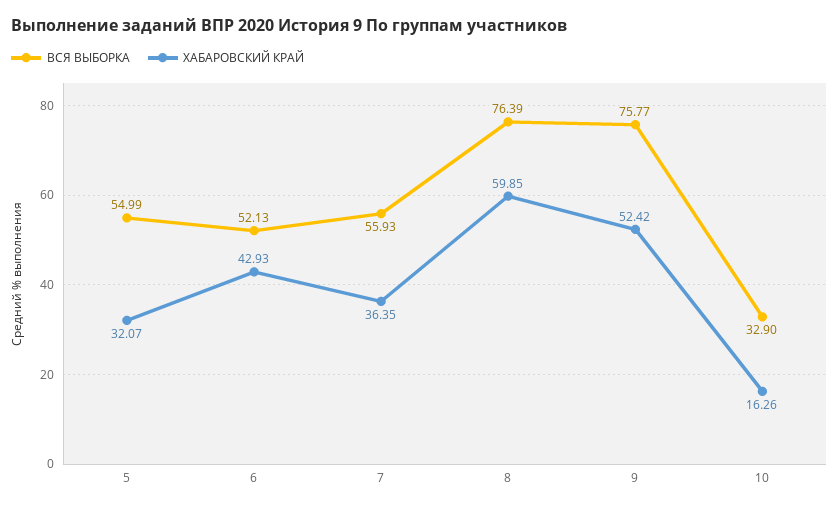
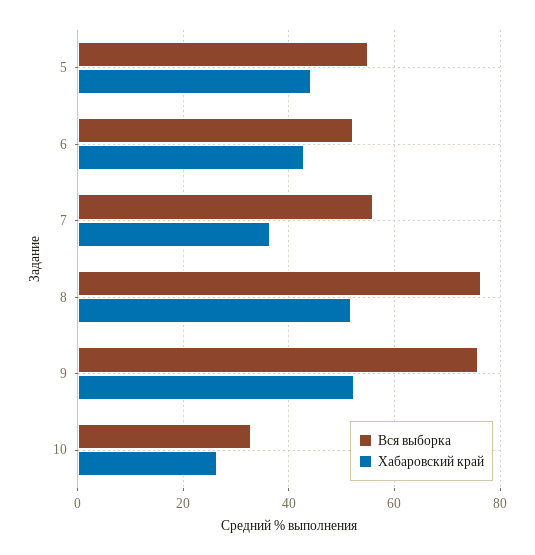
  {
    "ВСЯ ВЫБОРКА": {
      "5": 54.99,
      "6": 52.13,
      "7": 55.93,
      "8": 76.39,
      "9": 75.77,
      "10": 32.9
    },
    "ХАБАРОВСКИЙ КРАЙ": {
-     "5": 32.07,
+     "5": 44,
      "6": 42.93,
      "7": 36.35,
-     "8": 59.85,
+     "8": 52,
      "9": 52.42,
-     "10": 16.26
+     "10": 26
    }
  }

